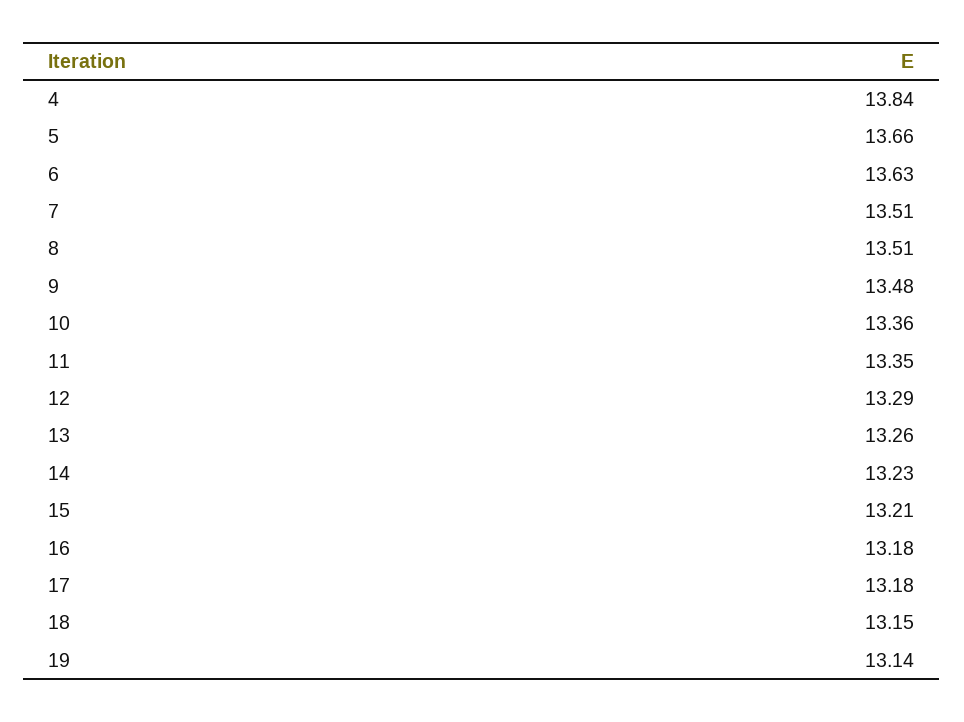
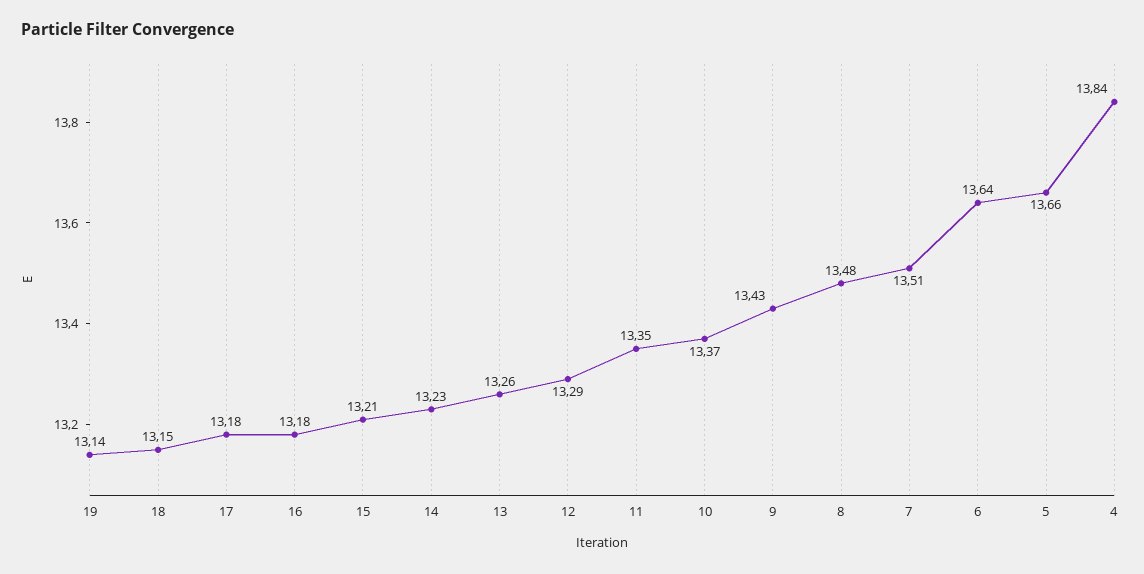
  {
    "4": 13.84,
    "5": 13.66,
-   "6": 13.63,
+   "6": 13.64,
    "7": 13.51,
-   "8": 13.51,
+   "8": 13.48,
-   "9": 13.48,
+   "9": 13.43,
-   "10": 13.36,
+   "10": 13.37,
    "11": 13.35,
    "12": 13.29,
    "13": 13.26,
    "14": 13.23,
    "15": 13.21,
    "16": 13.18,
    "17": 13.18,
    "18": 13.15,
    "19": 13.14
  }

